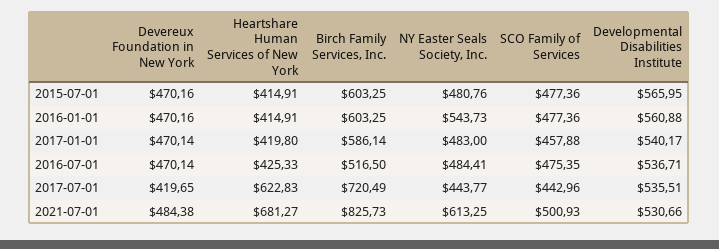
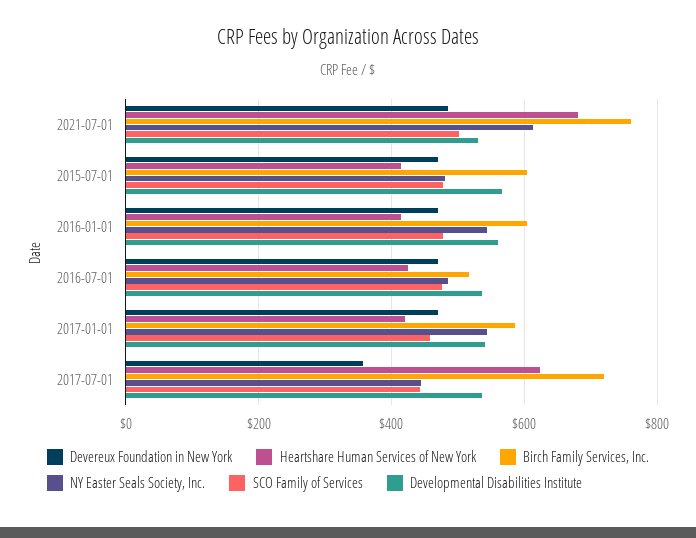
  {
    "Devereux Foundation in New York": {
      "2015-07-01": 470.16,
      "2016-01-01": 470.16,
      "2017-01-01": 470.14,
      "2016-07-01": 470.14,
-     "2017-07-01": 419.65,
+     "2017-07-01": 360,
      "2021-07-01": 484.38
    },
    "Heartshare Human Services of New York": {
      "2015-07-01": 414.91,
      "2016-01-01": 414.91,
      "2017-01-01": 419.8,
      "2016-07-01": 425.33,
      "2017-07-01": 622.83,
      "2021-07-01": 681.27
    },
    "Birch Family Services, Inc.": {
      "2015-07-01": 603.25,
      "2016-01-01": 603.25,
      "2017-01-01": 586.14,
      "2016-07-01": 516.5,
      "2017-07-01": 720.49,
-     "2021-07-01": 825.73
+     "2021-07-01": 760
    },
    "NY Easter Seals Society, Inc.": {
      "2015-07-01": 480.76,
      "2016-01-01": 543.73,
-     "2017-01-01": 483,
+     "2017-01-01": 540,
      "2016-07-01": 484.41,
      "2017-07-01": 443.77,
      "2021-07-01": 613.25
    },
    "SCO Family of Services": {
      "2015-07-01": 477.36,
      "2016-01-01": 477.36,
      "2017-01-01": 457.88,
      "2016-07-01": 475.35,
      "2017-07-01": 442.96,
      "2021-07-01": 500.93
    },
    "Developmental Disabilities Institute": {
      "2015-07-01": 565.95,
      "2016-01-01": 560.88,
      "2017-01-01": 540.17,
      "2016-07-01": 536.71,
      "2017-07-01": 535.51,
      "2021-07-01": 530.66
    }
  }

